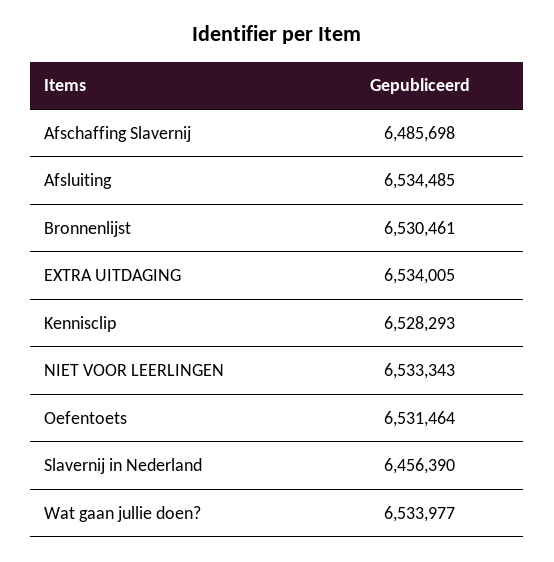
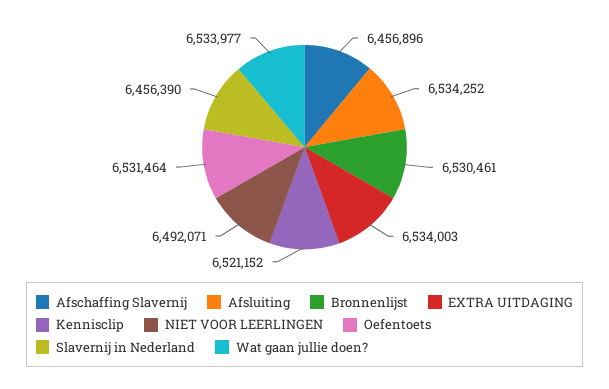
  {
-   "Afschaffing Slavernij": 6485698,
+   "Afschaffing Slavernij": 6456896,
-   "Afsluiting": 6534485,
+   "Afsluiting": 6534252,
    "Bronnenlijst": 6530461,
-   "EXTRA UITDAGING": 6534005,
+   "EXTRA UITDAGING": 6534003,
-   "Kennisclip": 6528293,
+   "Kennisclip": 6521152,
-   "NIET VOOR LEERLINGEN": 6533343,
+   "NIET VOOR LEERLINGEN": 6492071,
    "Oefentoets": 6531464,
    "Slavernij in Nederland": 6456390,
    "Wat gaan jullie doen?": 6533977
  }

